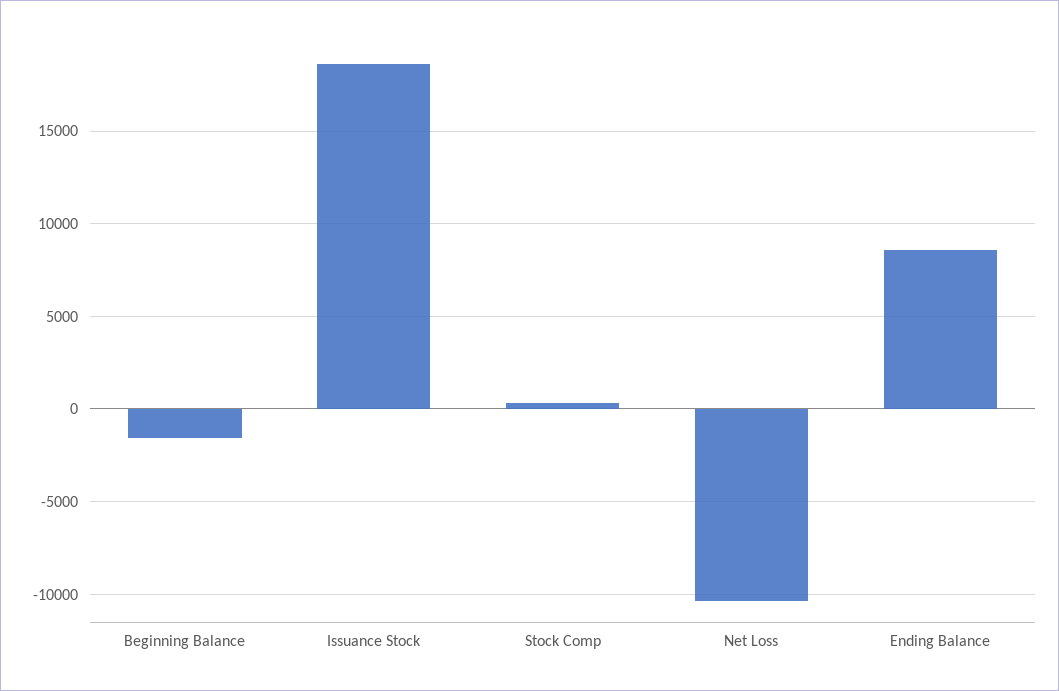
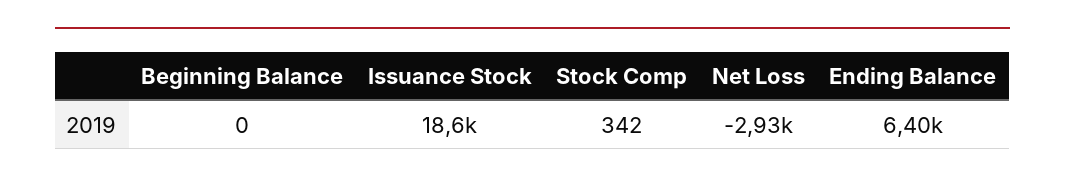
  {
-   "Beginning Balance": -1500,
+   "Beginning Balance": 0,
    "Issuance Stock": 18600,
    "Stock Comp": 342,
-   "Net Loss": -10500,
+   "Net Loss": -2930,
-   "Ending Balance": 8500
+   "Ending Balance": 6400
  }

